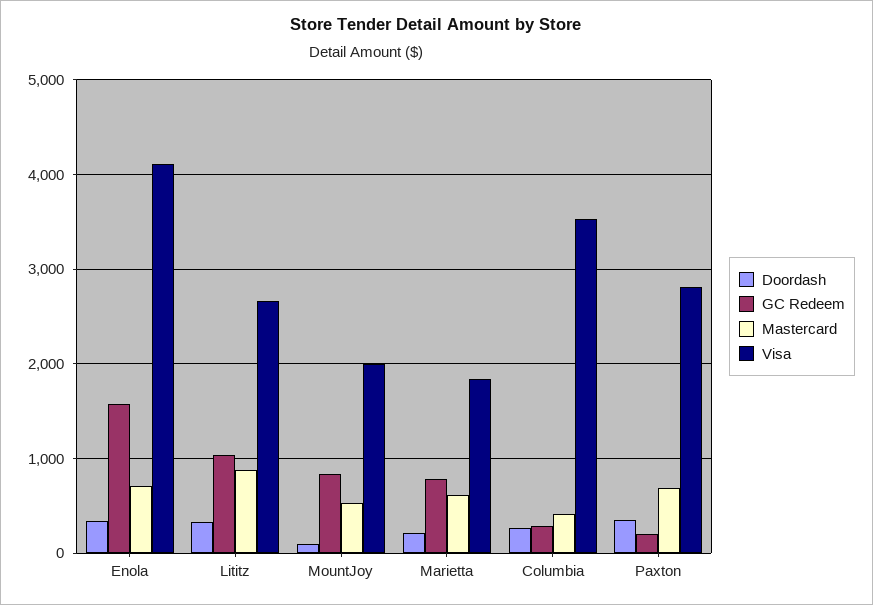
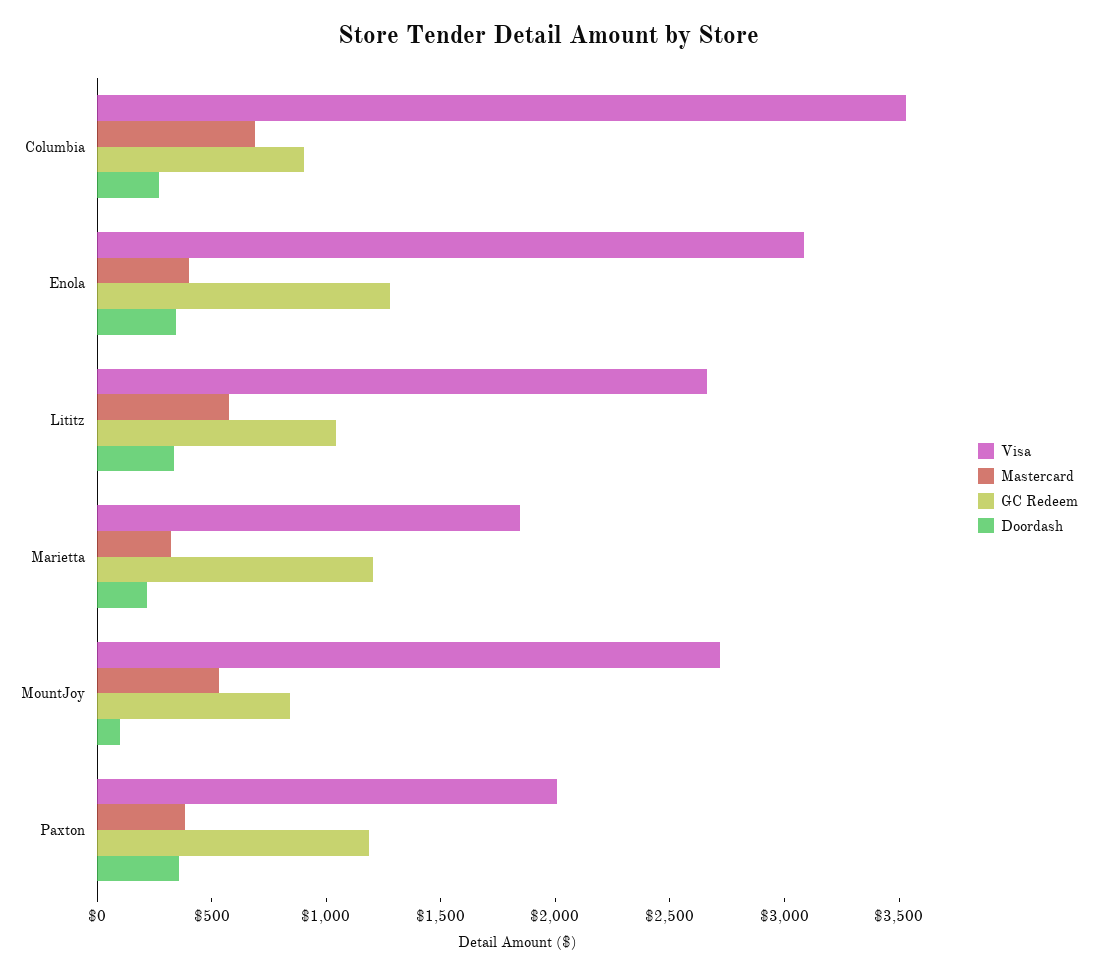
  {
    "Doordash": {
      "Enola": 300,
      "Lititz": 300,
      "MountJoy": 100,
      "Marietta": 200,
      "Columbia": 300,
      "Paxton": 400
    },
    "GC Redeem": {
-     "Enola": 1600,
+     "Enola": 1300,
      "Lititz": 1000,
      "MountJoy": 800,
-     "Marietta": 800,
+     "Marietta": 1200,
-     "Columbia": 300,
+     "Columbia": 900,
-     "Paxton": 200
+     "Paxton": 1200
    },
    "Mastercard": {
-     "Enola": 700,
+     "Enola": 400,
-     "Lititz": 900,
+     "Lititz": 600,
      "MountJoy": 500,
-     "Marietta": 600,
+     "Marietta": 300,
-     "Columbia": 400,
+     "Columbia": 700,
-     "Paxton": 700
+     "Paxton": 400
    },
    "Visa": {
-     "Enola": 4100,
+     "Enola": 3100,
      "Lititz": 2700,
-     "MountJoy": 2000,
+     "MountJoy": 2700,
      "Marietta": 1800,
      "Columbia": 3500,
-     "Paxton": 2800
+     "Paxton": 2000
    }
  }

